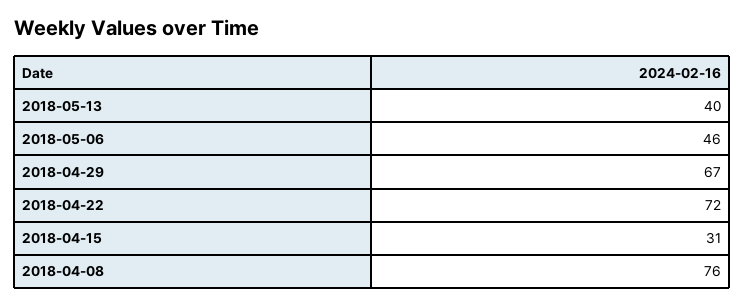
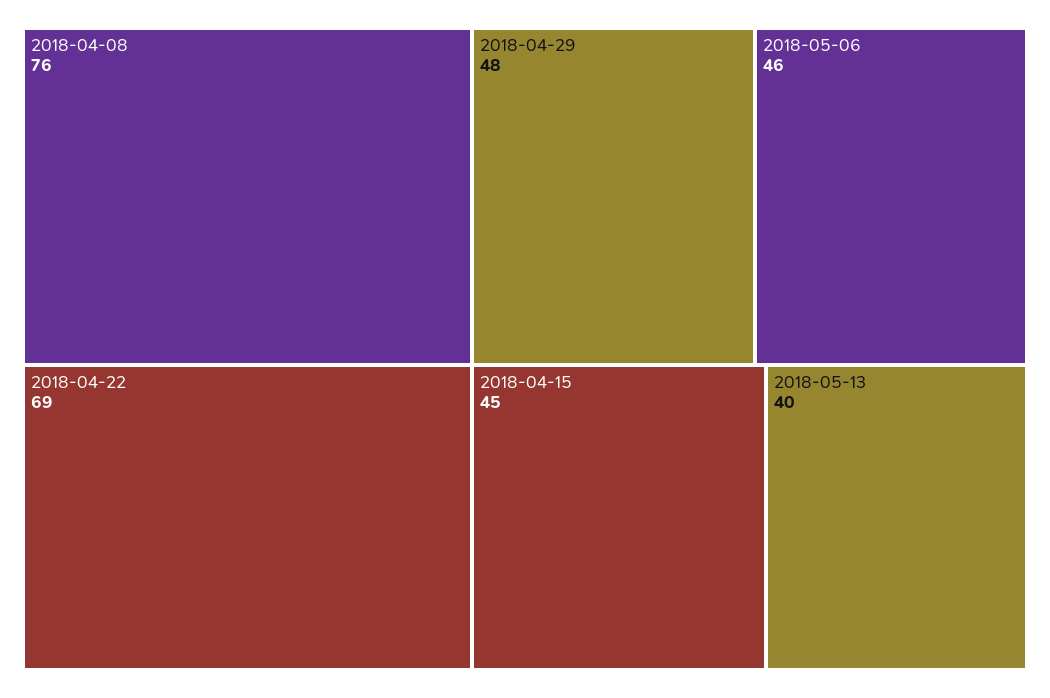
  {
    "2018-05-13": 40,
    "2018-05-06": 46,
-   "2018-04-29": 67,
+   "2018-04-29": 48,
-   "2018-04-22": 72,
+   "2018-04-22": 69,
-   "2018-04-15": 31,
+   "2018-04-15": 45,
    "2018-04-08": 76
  }

